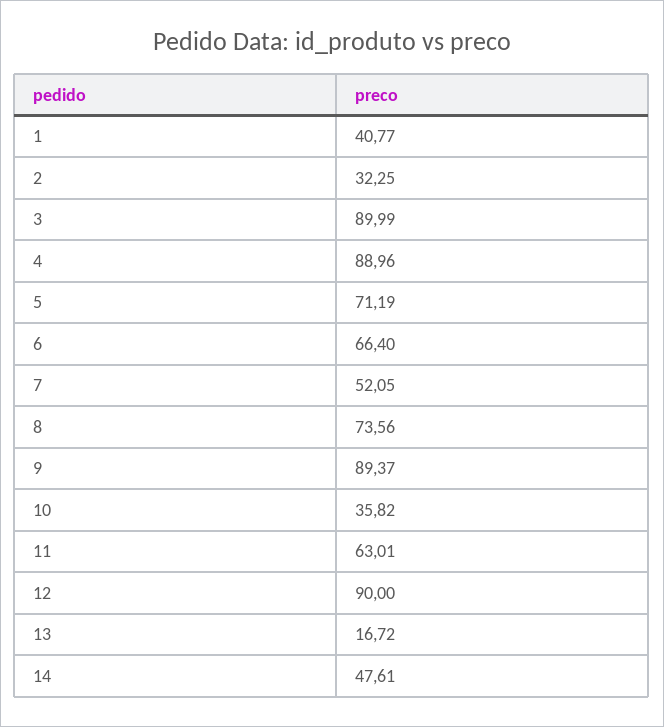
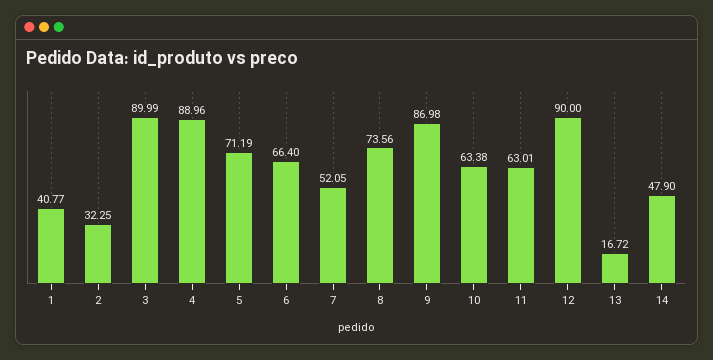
  {
    "1": 40.77,
    "2": 32.25,
    "3": 89.99,
    "4": 88.96,
    "5": 71.19,
    "6": 66.4,
    "7": 52.05,
    "8": 73.56,
-   "9": 89.37,
+   "9": 86.98,
-   "10": 35.82,
+   "10": 63.38,
    "11": 63.01,
    "12": 90,
    "13": 16.72,
-   "14": 47.61
+   "14": 47.9
  }

